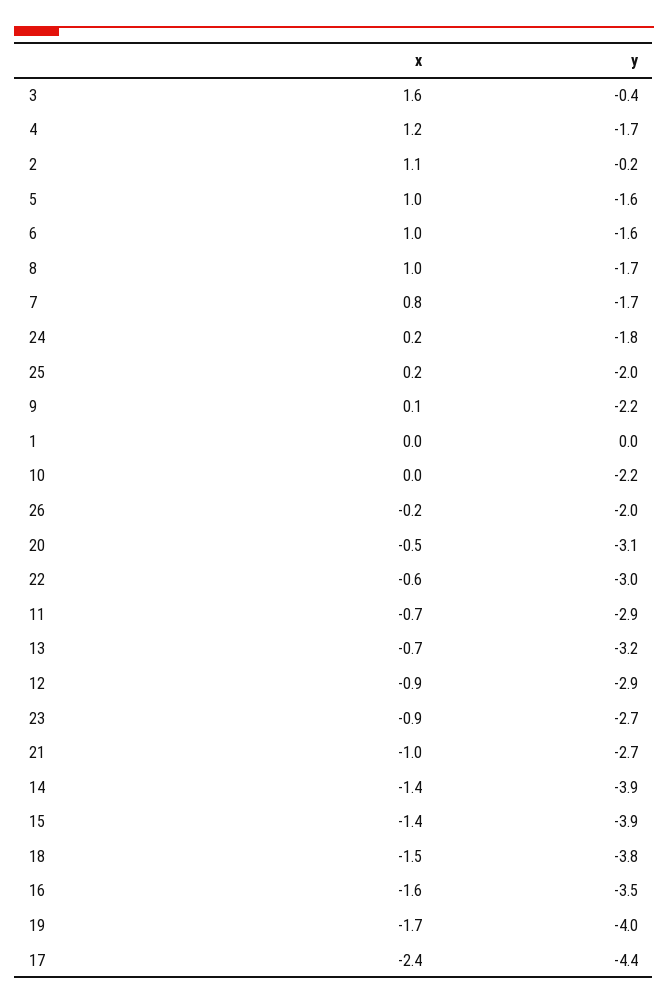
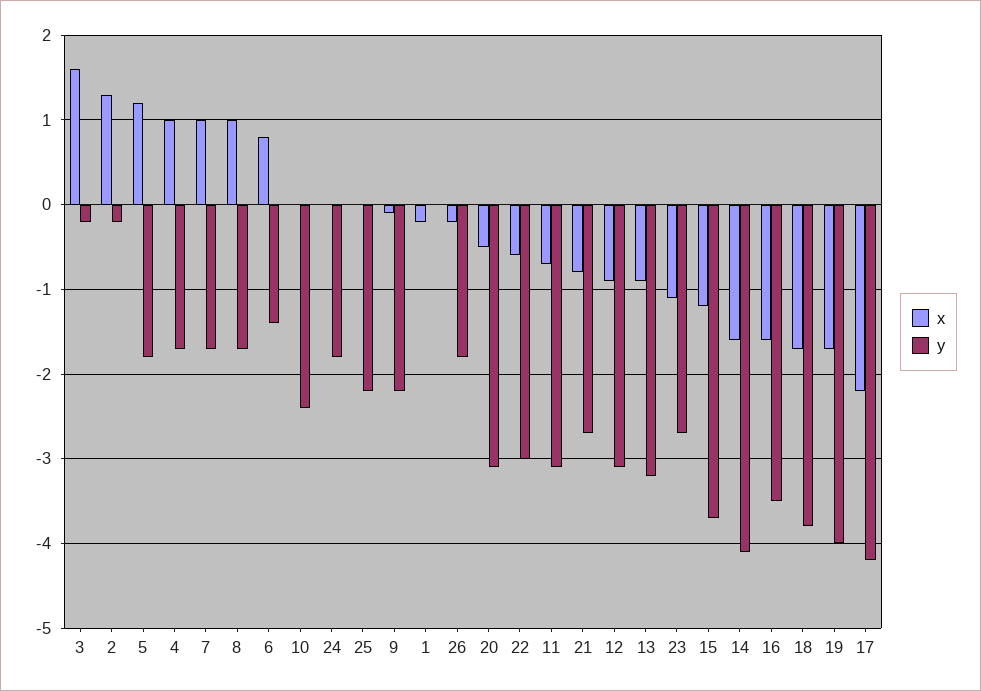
  {
    "x": {
      "3": 1.6,
-     "4": 1.2,
+     "4": 1,
-     "2": 1.1,
+     "2": 1.3,
-     "5": 1,
+     "5": 1.2,
-     "6": 1,
+     "6": 0.8,
      "8": 1,
-     "7": 0.8,
+     "7": 1,
-     "24": 0.2,
+     "24": 0,
-     "25": 0.2,
+     "25": 0,
-     "9": 0.1,
+     "9": -0.1,
-     "1": 0,
+     "1": -0.2,
      "10": 0,
      "26": -0.2,
      "20": -0.5,
      "22": -0.6,
      "11": -0.7,
-     "13": -0.7,
+     "13": -0.9,
      "12": -0.9,
-     "23": -0.9,
+     "23": -1.1,
-     "21": -1,
+     "21": -0.8,
-     "14": -1.4,
+     "14": -1.6,
-     "15": -1.4,
+     "15": -1.2,
-     "18": -1.5,
+     "18": -1.7,
      "16": -1.6,
      "19": -1.7,
-     "17": -2.4
+     "17": -2.2
    },
    "y": {
-     "3": -0.4,
+     "3": -0.2,
      "4": -1.7,
      "2": -0.2,
-     "5": -1.6,
+     "5": -1.8,
-     "6": -1.6,
+     "6": -1.4,
      "8": -1.7,
      "7": -1.7,
      "24": -1.8,
-     "25": -2,
+     "25": -2.2,
      "9": -2.2,
      "1": 0,
-     "10": -2.2,
+     "10": -2.4,
-     "26": -2,
+     "26": -1.8,
      "20": -3.1,
      "22": -3,
-     "11": -2.9,
+     "11": -3.1,
      "13": -3.2,
-     "12": -2.9,
+     "12": -3.1,
      "23": -2.7,
      "21": -2.7,
-     "14": -3.9,
+     "14": -4.1,
-     "15": -3.9,
+     "15": -3.7,
      "18": -3.8,
      "16": -3.5,
      "19": -4,
-     "17": -4.4
+     "17": -4.2
    }
  }

